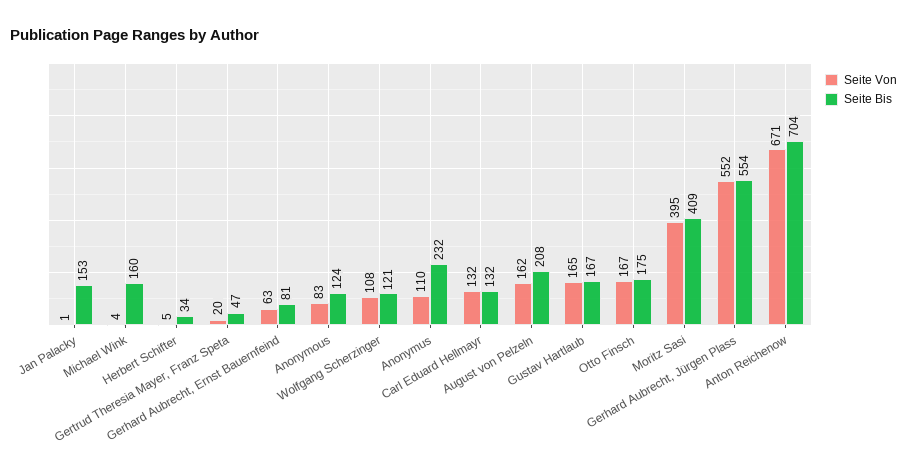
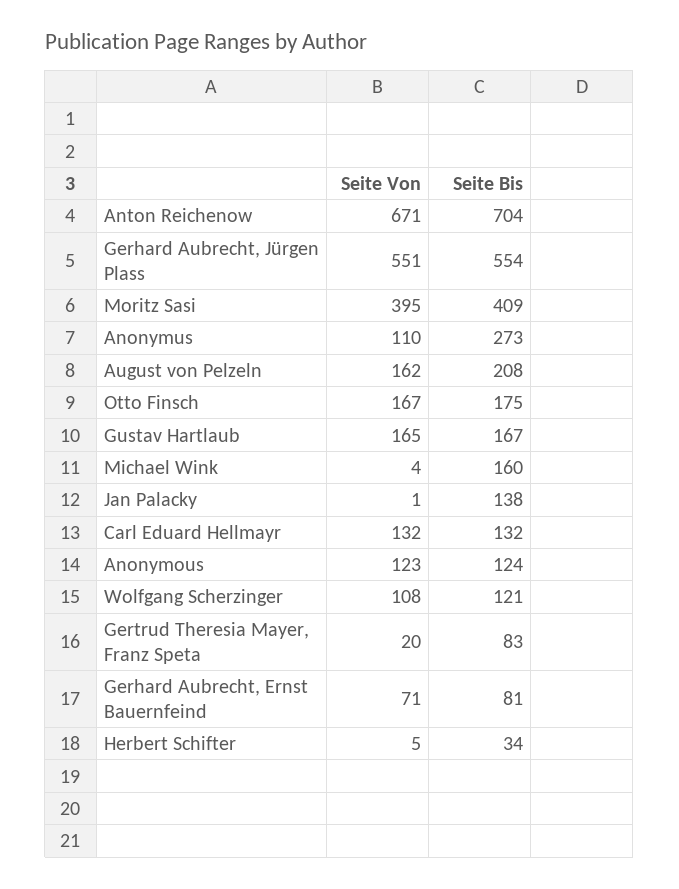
  {
    "Seite Von": {
      "Jan Palacky": 1,
      "Michael Wink": 4,
      "Herbert Schifter": 5,
      "Gertrud Theresia Mayer, Franz Speta": 20,
-     "Gerhard Aubrecht, Ernst Bauernfeind": 63,
+     "Gerhard Aubrecht, Ernst Bauernfeind": 71,
-     "Anonymous": 83,
+     "Anonymous": 123,
      "Wolfgang Scherzinger": 108,
      "Anonymus": 110,
      "Carl Eduard Hellmayr": 132,
      "August von Pelzeln": 162,
      "Gustav Hartlaub": 165,
      "Otto Finsch": 167,
      "Moritz Sasi": 395,
-     "Gerhard Aubrecht, Jürgen Plass": 552,
+     "Gerhard Aubrecht, Jürgen Plass": 551,
      "Anton Reichenow": 671
    },
    "Seite Bis": {
-     "Jan Palacky": 153,
+     "Jan Palacky": 138,
      "Michael Wink": 160,
      "Herbert Schifter": 34,
-     "Gertrud Theresia Mayer, Franz Speta": 47,
+     "Gertrud Theresia Mayer, Franz Speta": 83,
      "Gerhard Aubrecht, Ernst Bauernfeind": 81,
      "Anonymous": 124,
      "Wolfgang Scherzinger": 121,
-     "Anonymus": 232,
+     "Anonymus": 273,
      "Carl Eduard Hellmayr": 132,
      "August von Pelzeln": 208,
      "Gustav Hartlaub": 167,
      "Otto Finsch": 175,
      "Moritz Sasi": 409,
      "Gerhard Aubrecht, Jürgen Plass": 554,
      "Anton Reichenow": 704
    }
  }

